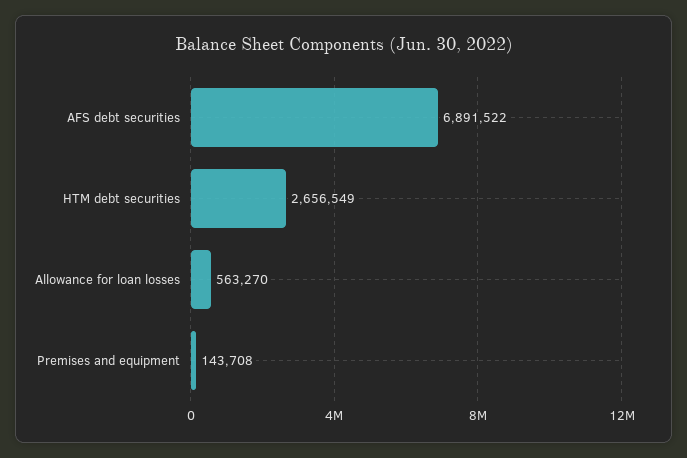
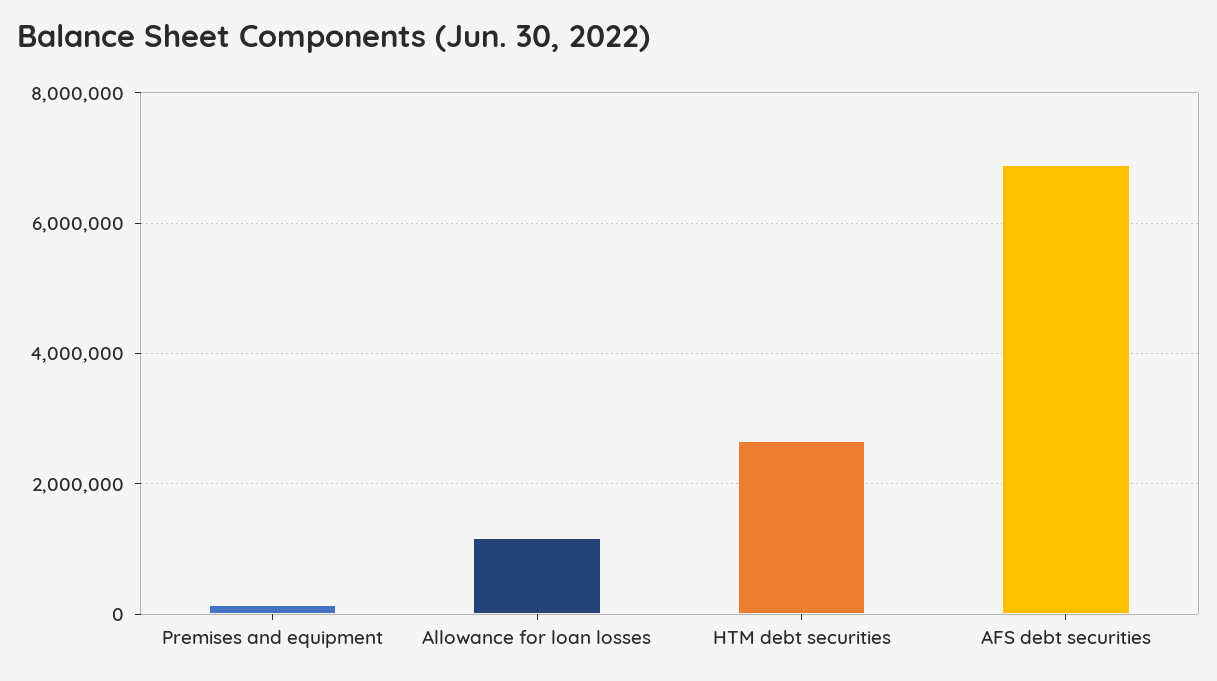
  {
    "AFS debt securities": 6891522,
    "HTM debt securities": 2656549,
-   "Allowance for loan losses": 563270,
+   "Allowance for loan losses": 1200000,
    "Premises and equipment": 143708
  }

